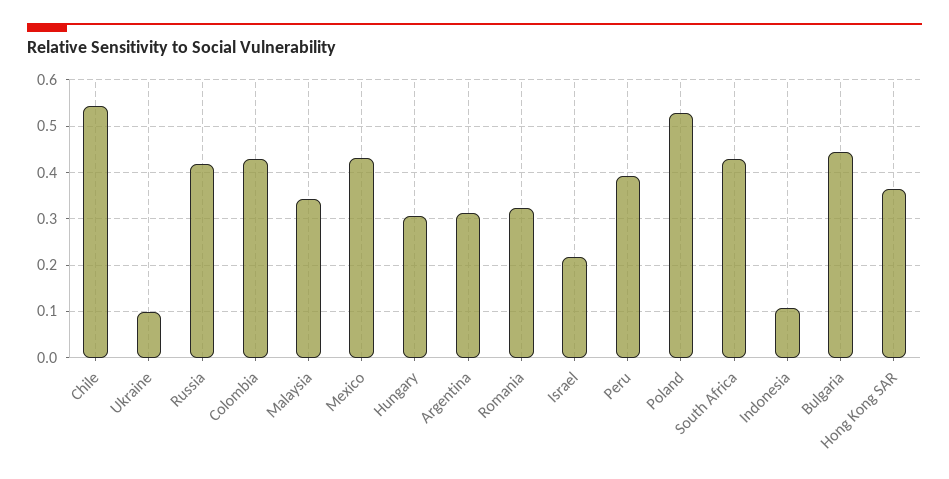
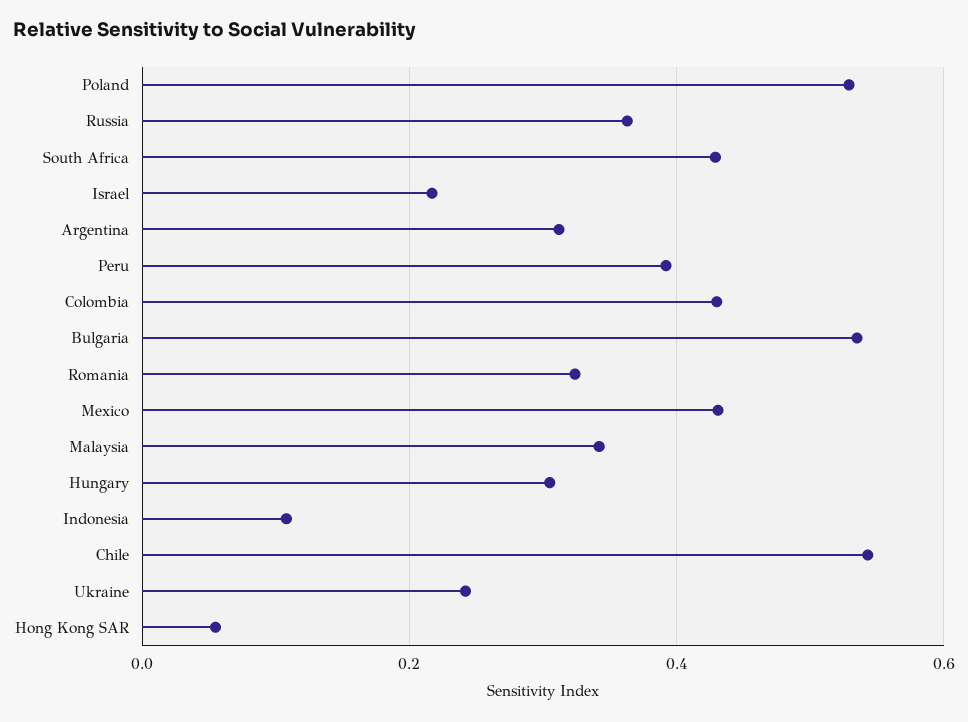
  {
    "Chile": 0.54,
-   "Ukraine": 0.1,
+   "Ukraine": 0.24,
-   "Russia": 0.42,
+   "Russia": 0.36,
    "Colombia": 0.44,
    "Malaysia": 0.34,
    "Mexico": 0.44,
    "Hungary": 0.3,
    "Argentina": 0.32,
    "Romania": 0.32,
    "Israel": 0.22,
    "Peru": 0.4,
    "Poland": 0.52,
    "South Africa": 0.42,
    "Indonesia": 0.1,
-   "Bulgaria": 0.44,
+   "Bulgaria": 0.54,
-   "Hong Kong SAR": 0.36
+   "Hong Kong SAR": 0.06
  }

